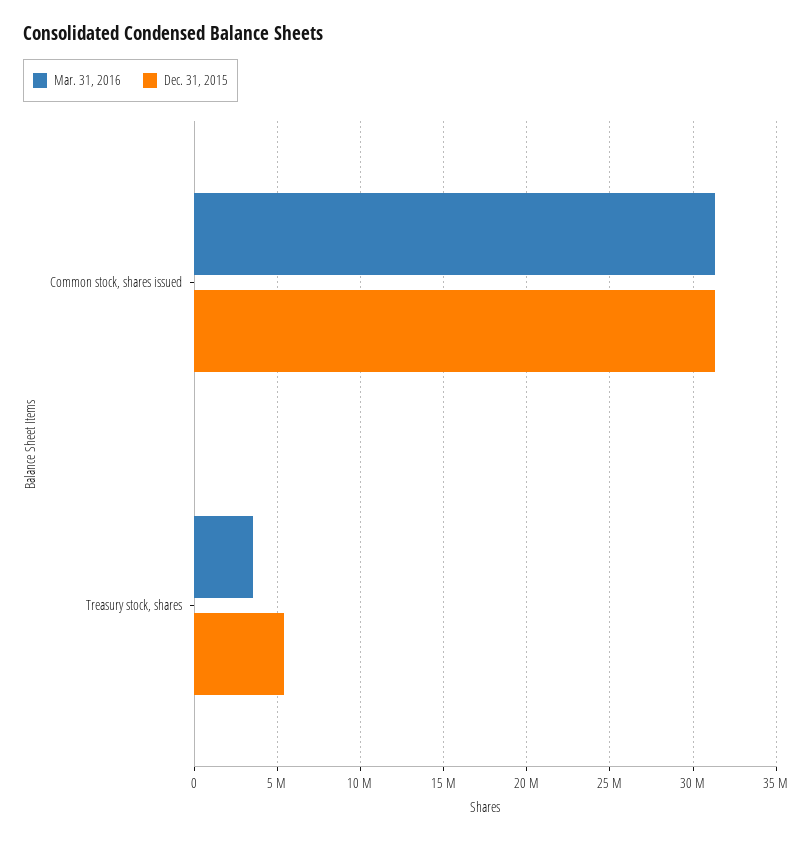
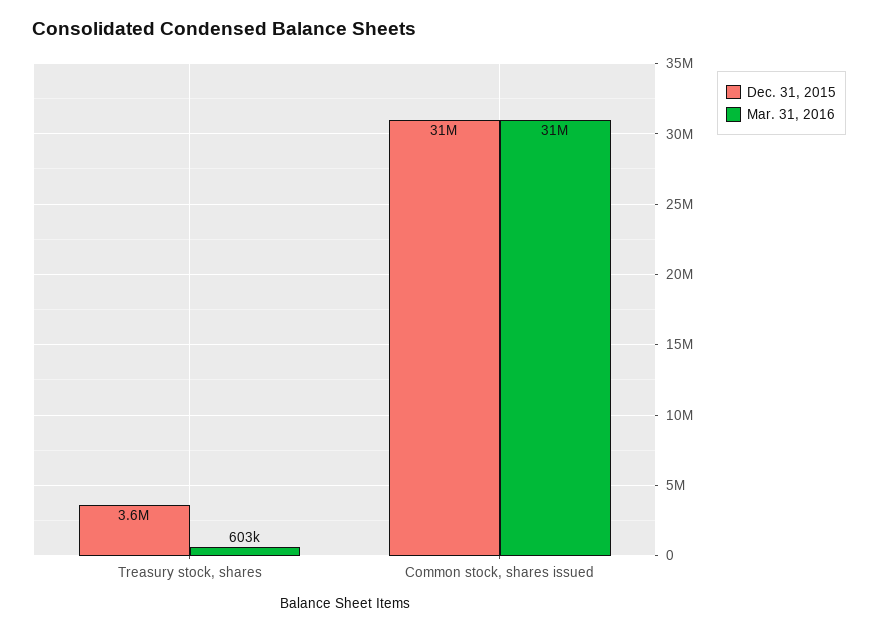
  {
    "Mar. 31, 2016": {
      "Common stock, shares issued": 31000000,
-     "Treasury stock, shares": 3500000
+     "Treasury stock, shares": 603000
    },
    "Dec. 31, 2015": {
      "Common stock, shares issued": 31000000,
-     "Treasury stock, shares": 5500000
+     "Treasury stock, shares": 3600000
    }
  }

